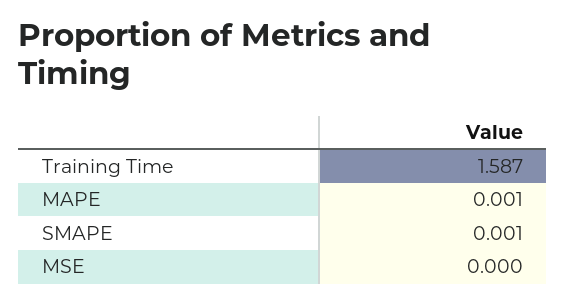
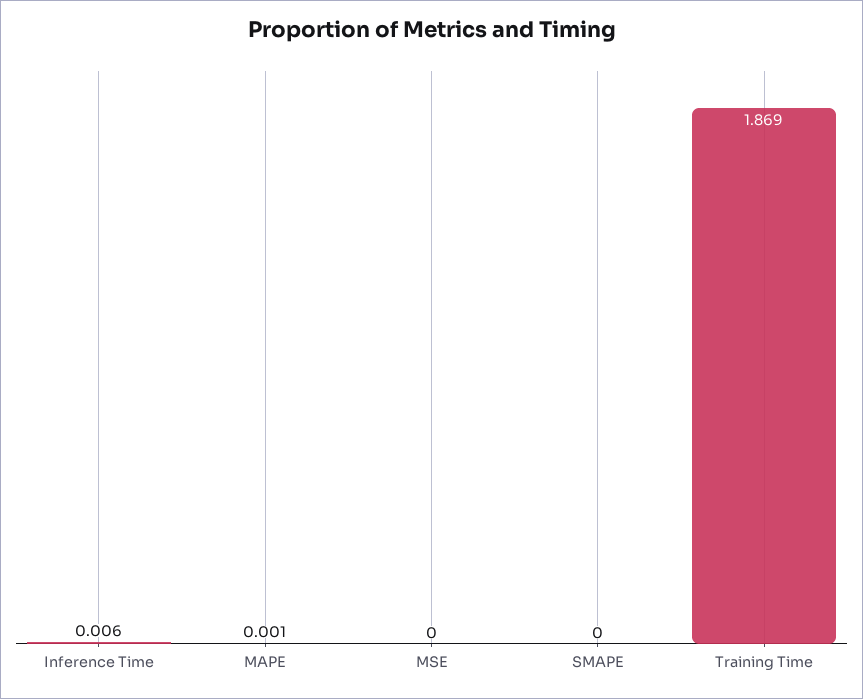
  {
-   "Training Time": 1.587,
+   "Training Time": 1.869,
    "MAPE": 0.001,
-   "SMAPE": 0.001,
+   "SMAPE": 0,
-   "MSE": 0
+   "MSE": 0,
+   "Inference Time": 0.006
  }

